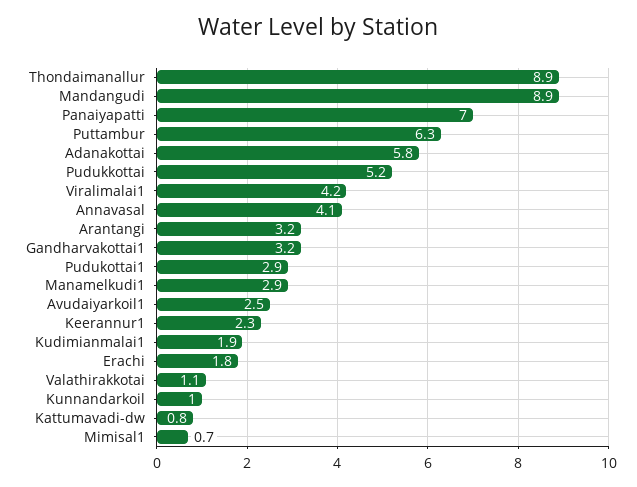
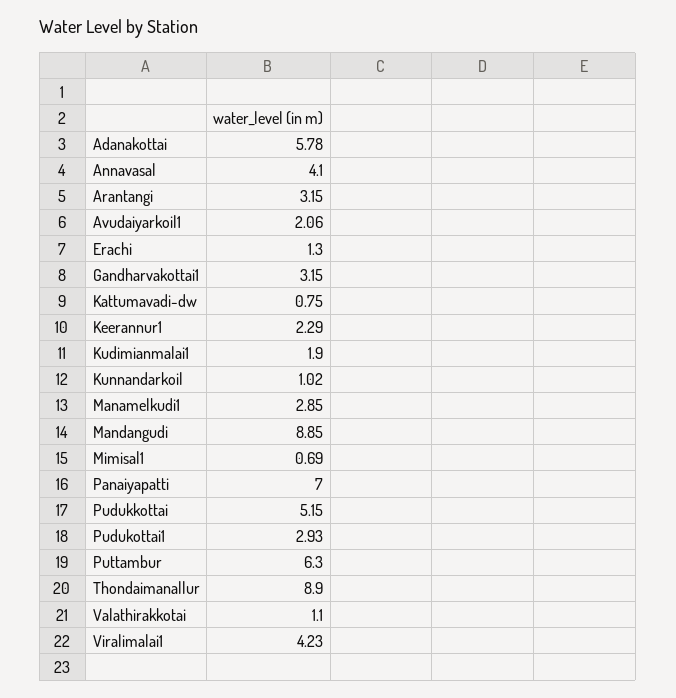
  {
    "Thondaimanallur": 8.9,
    "Mandangudi": 8.85,
    "Panaiyapatti": 7,
    "Puttambur": 6.3,
    "Adanakottai": 5.78,
    "Pudukkottai": 5.15,
    "Viralimalai1": 4.23,
    "Annavasal": 4.1,
    "Arantangi": 3.15,
    "Gandharvakottai1": 3.15,
    "Pudukottai1": 2.93,
    "Manamelkudi1": 2.85,
-   "Avudaiyarkoil1": 2.5,
+   "Avudaiyarkoil1": 2.06,
    "Keerannur1": 2.29,
    "Kudimianmalai1": 1.9,
-   "Erachi": 1.8,
+   "Erachi": 1.3,
    "Valathirakkotai": 1.1,
    "Kunnandarkoil": 1.02,
    "Kattumavadi-dw": 0.75,
    "Mimisal1": 0.69
  }

